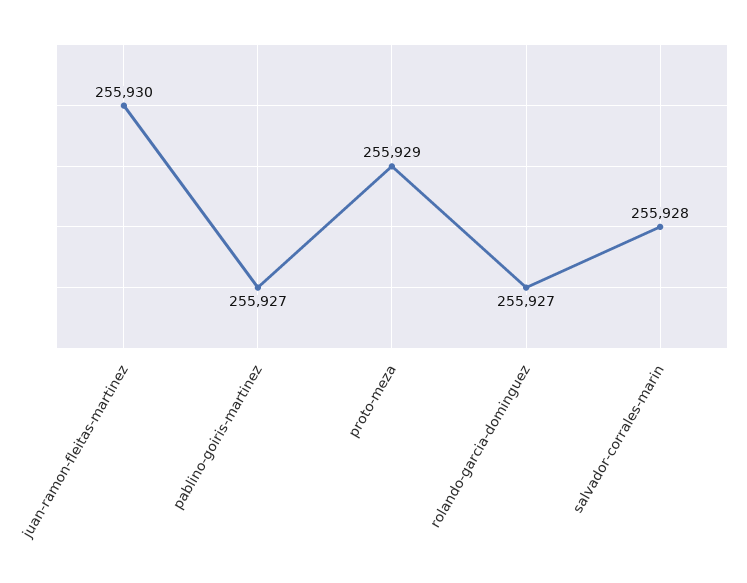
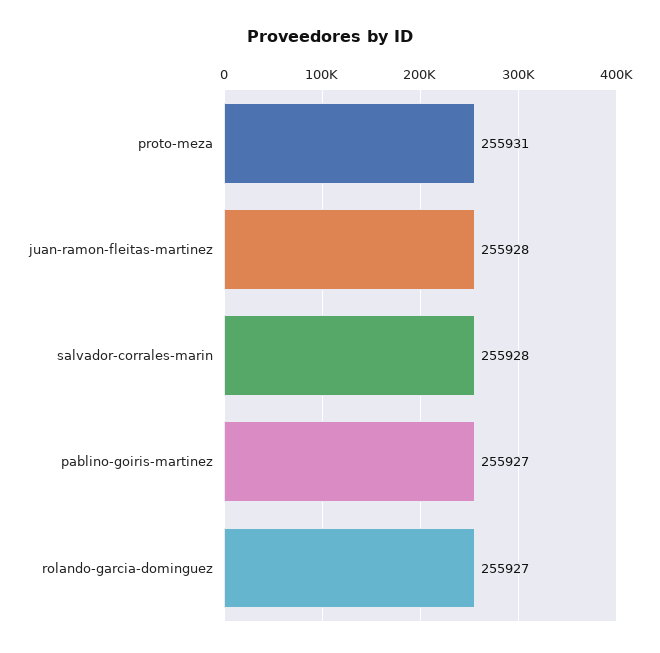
  {
-   "juan-ramon-fleitas-martinez": 255930,
+   "juan-ramon-fleitas-martinez": 255928,
    "pablino-goiris-martinez": 255927,
-   "proto-meza": 255929,
+   "proto-meza": 255931,
    "rolando-garcia-dominguez": 255927,
    "salvador-corrales-marin": 255928
  }

